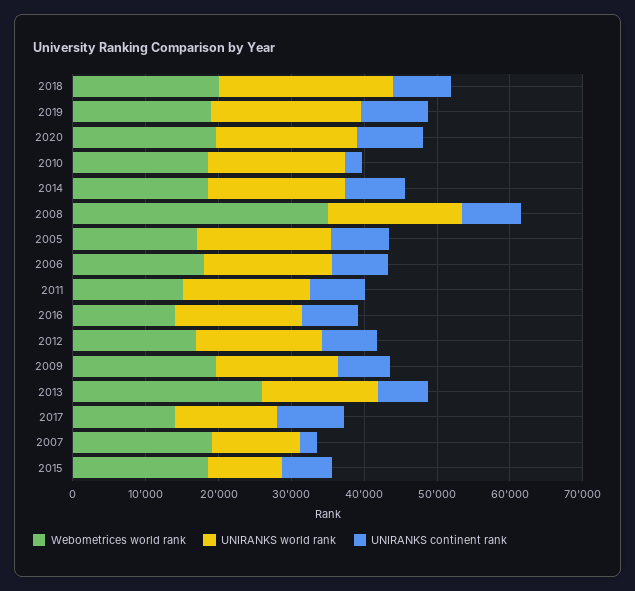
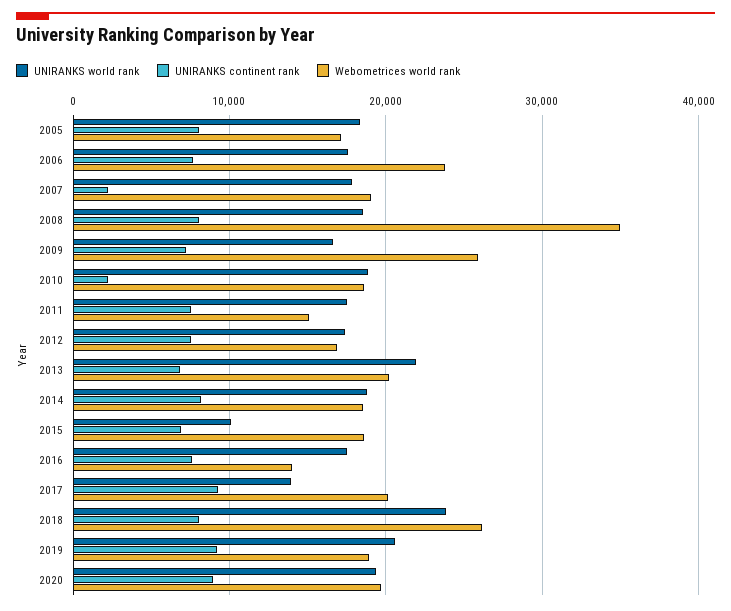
  {
    "Webometrices world rank": {
-     "2018": 20000,
+     "2018": 26000,
      "2019": 19000,
      "2020": 20000,
      "2010": 19000,
      "2014": 19000,
      "2008": 35000,
      "2005": 17000,
-     "2006": 18000,
+     "2006": 24000,
      "2011": 15000,
      "2016": 14000,
      "2012": 17000,
-     "2009": 20000,
+     "2009": 26000,
-     "2013": 26000,
+     "2013": 20000,
-     "2017": 14000,
+     "2017": 20000,
      "2007": 19000,
      "2015": 19000
    },
    "UNIRANKS world rank": {
      "2018": 24000,
      "2019": 21000,
      "2020": 19000,
      "2010": 19000,
      "2014": 19000,
      "2008": 19000,
      "2005": 18000,
      "2006": 18000,
      "2011": 17000,
      "2016": 17000,
      "2012": 17000,
      "2009": 17000,
-     "2013": 16000,
+     "2013": 22000,
      "2017": 14000,
-     "2007": 12000,
+     "2007": 18000,
      "2015": 10000
    },
    "UNIRANKS continent rank": {
      "2018": 8000,
      "2019": 9000,
      "2020": 9000,
      "2010": 2000,
      "2014": 8000,
      "2008": 8000,
      "2005": 8000,
      "2006": 8000,
      "2011": 8000,
      "2016": 8000,
      "2012": 8000,
      "2009": 7000,
      "2013": 7000,
      "2017": 9000,
      "2007": 2000,
      "2015": 7000
    }
  }

